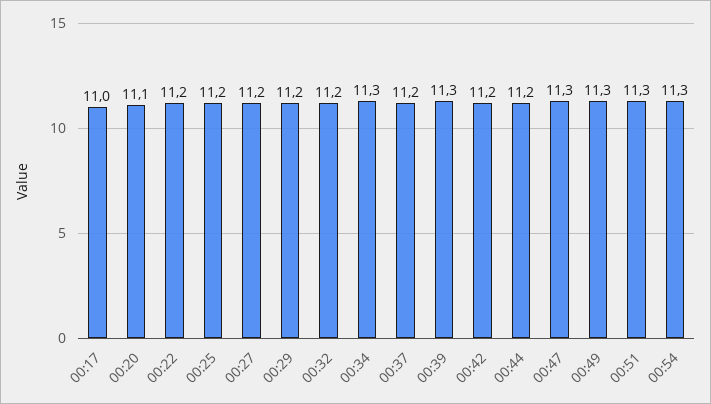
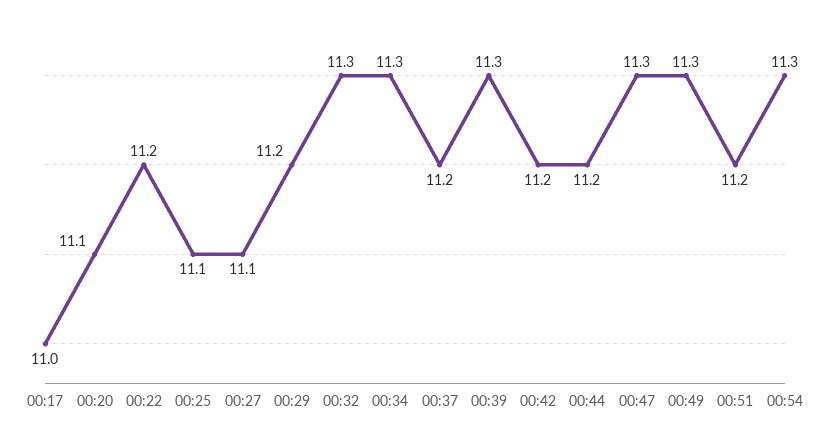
  {
    "00:17": 11,
    "00:20": 11.1,
    "00:22": 11.2,
-   "00:25": 11.2,
+   "00:25": 11.1,
-   "00:27": 11.2,
+   "00:27": 11.1,
    "00:29": 11.2,
-   "00:32": 11.2,
+   "00:32": 11.3,
    "00:34": 11.3,
    "00:37": 11.2,
    "00:39": 11.3,
    "00:42": 11.2,
    "00:44": 11.2,
    "00:47": 11.3,
    "00:49": 11.3,
-   "00:51": 11.3,
+   "00:51": 11.2,
    "00:54": 11.3
  }

